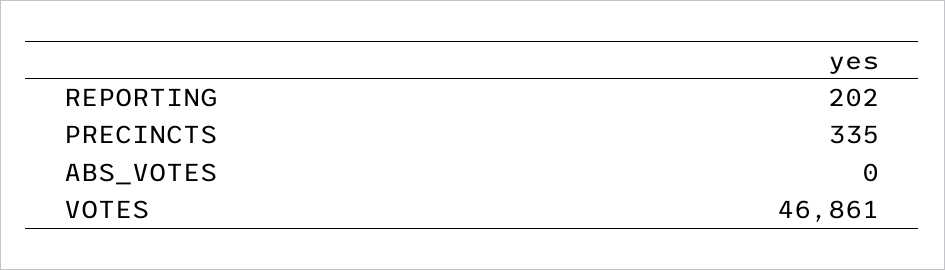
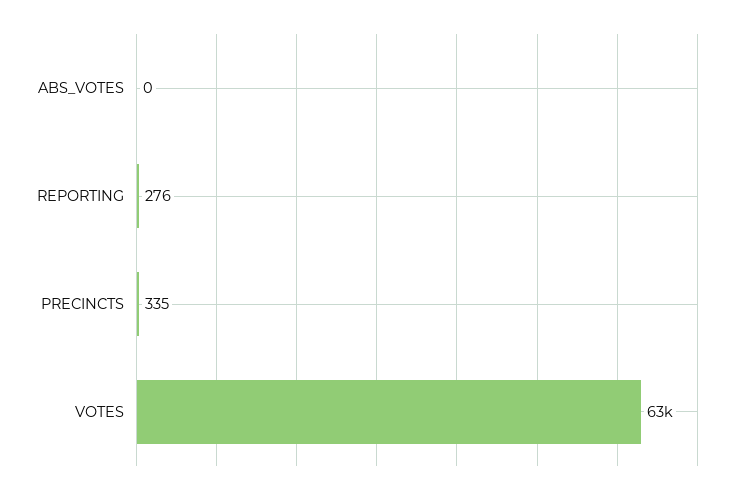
  {
-   "REPORTING": 202,
+   "REPORTING": 276,
    "PRECINCTS": 335,
    "ABS_VOTES": 0,
-   "VOTES": 46861
+   "VOTES": 63000
  }

